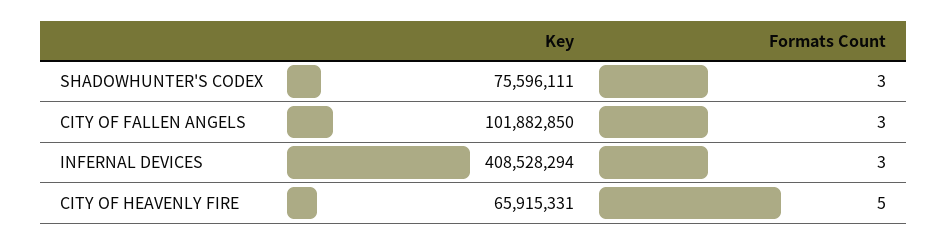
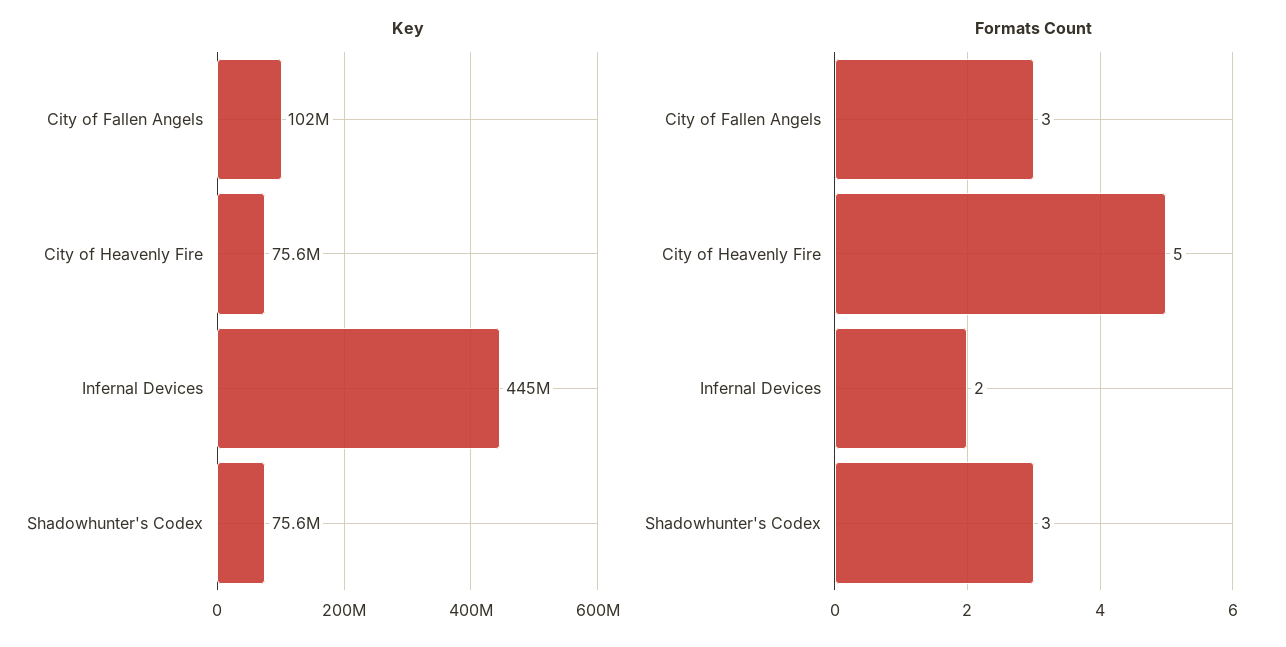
  {
    "Key": {
      "SHADOWHUNTER'S CODEX": 75596111,
      "CITY OF FALLEN ANGELS": 101882850,
-     "INFERNAL DEVICES": 408528294,
+     "INFERNAL DEVICES": 445000000,
-     "CITY OF HEAVENLY FIRE": 65915331
+     "CITY OF HEAVENLY FIRE": 75600000
    },
    "Formats Count": {
      "SHADOWHUNTER'S CODEX": 3,
      "CITY OF FALLEN ANGELS": 3,
-     "INFERNAL DEVICES": 3,
+     "INFERNAL DEVICES": 2,
      "CITY OF HEAVENLY FIRE": 5
    }
  }

